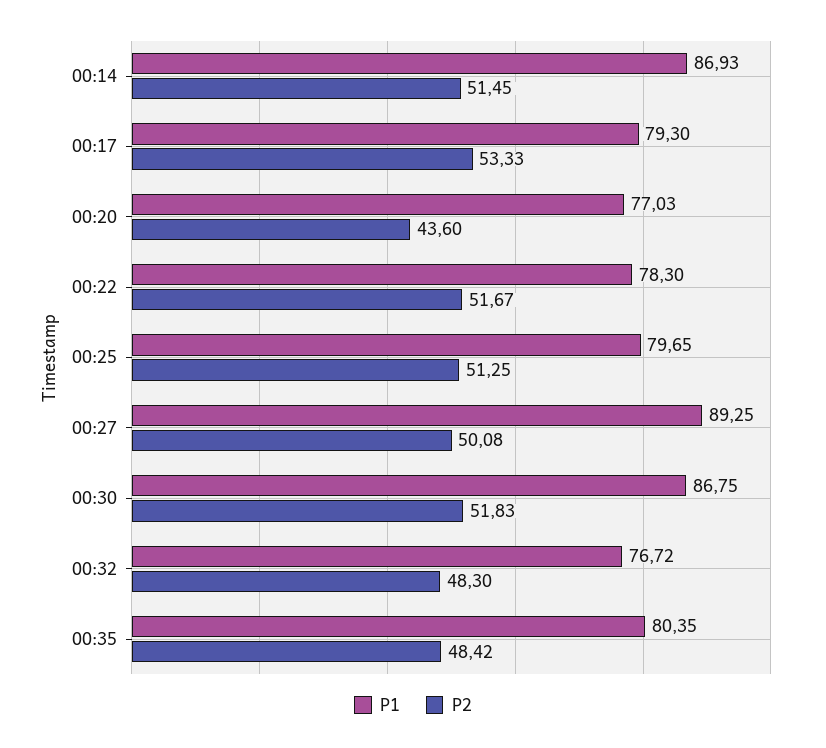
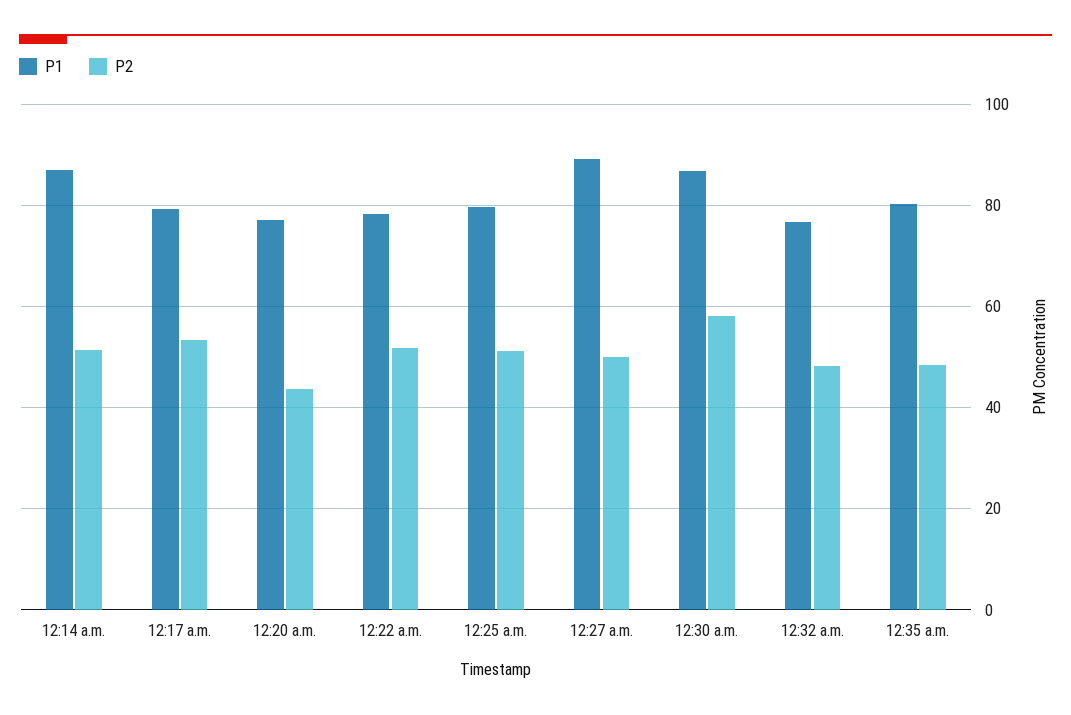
  {
    "P1": {
      "00:14": 86.93,
      "00:17": 79.3,
      "00:20": 77.03,
      "00:22": 78.3,
      "00:25": 79.65,
      "00:27": 89.25,
      "00:30": 86.75,
      "00:32": 76.72,
      "00:35": 80.35
    },
    "P2": {
      "00:14": 51.45,
      "00:17": 53.33,
      "00:20": 43.6,
      "00:22": 51.67,
      "00:25": 51.25,
      "00:27": 50.08,
-     "00:30": 51.83,
+     "00:30": 58,
      "00:32": 48.3,
      "00:35": 48.42
    }
  }

